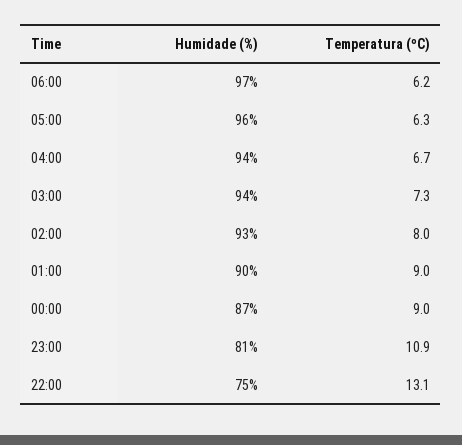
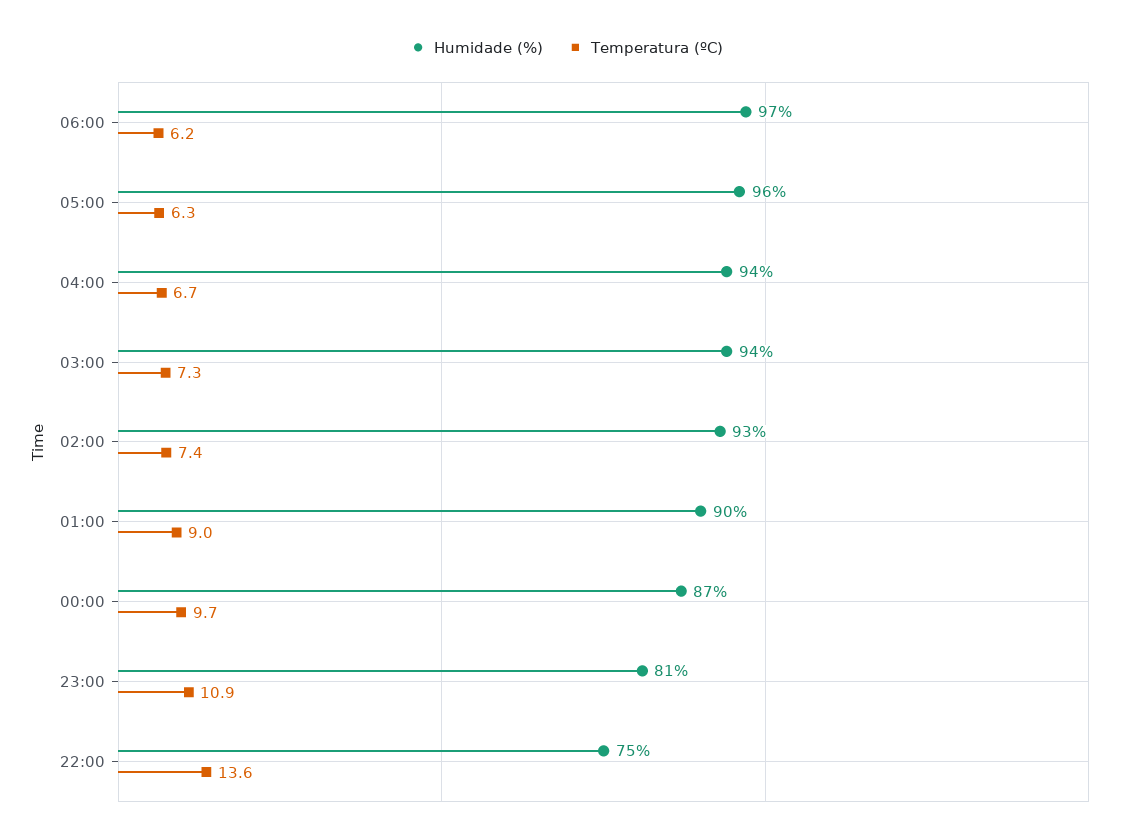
  {
    "Humidade (%)": {
      "06:00": 97,
      "05:00": 96,
      "04:00": 94,
      "03:00": 94,
      "02:00": 93,
      "01:00": 90,
      "00:00": 87,
      "23:00": 81,
      "22:00": 75
    },
    "Temperatura (ºC)": {
      "06:00": 6.2,
      "05:00": 6.3,
      "04:00": 6.7,
      "03:00": 7.3,
-     "02:00": 8,
+     "02:00": 7.4,
      "01:00": 9,
-     "00:00": 9,
+     "00:00": 9.7,
      "23:00": 10.9,
-     "22:00": 13.1
+     "22:00": 13.6
    }
  }

